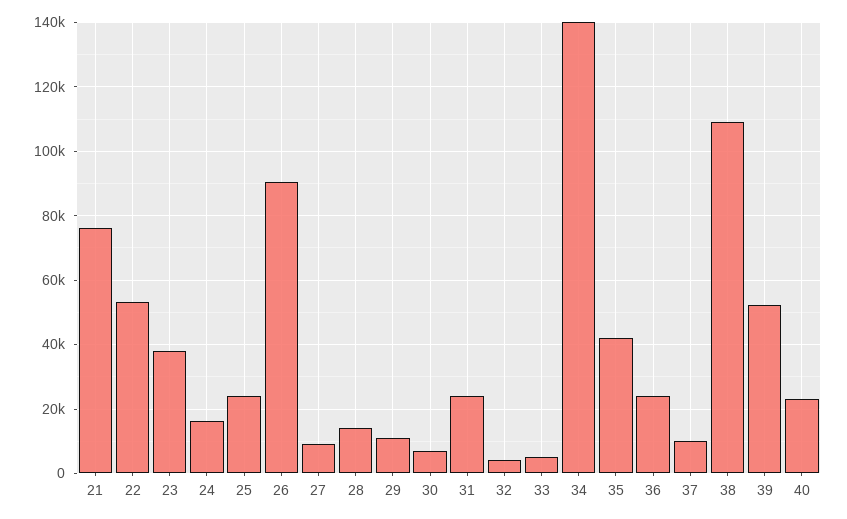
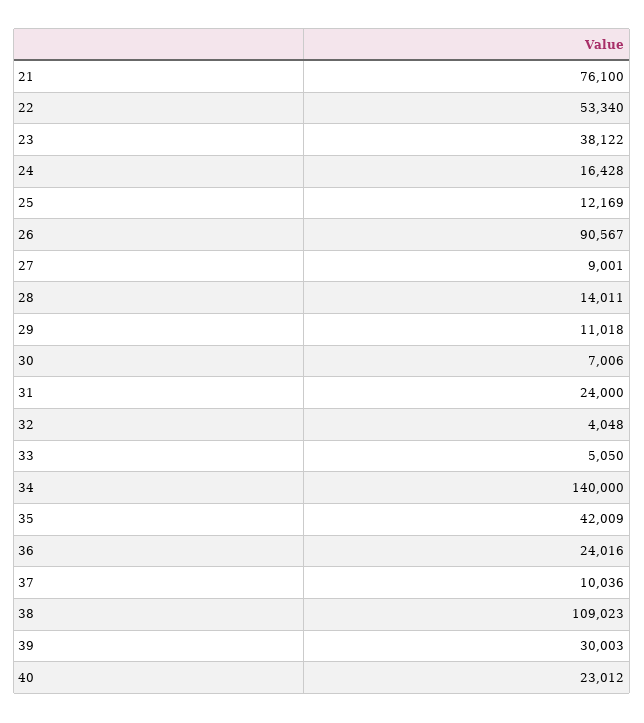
  {
    "21": 76100,
    "22": 53340,
    "23": 38122,
    "24": 16428,
-   "25": 24000,
+   "25": 12169,
    "26": 90567,
    "27": 9001,
    "28": 14011,
    "29": 11018,
    "30": 7006,
    "31": 24000,
    "32": 4048,
    "33": 5050,
    "34": 140000,
    "35": 42009,
    "36": 24016,
    "37": 10036,
    "38": 109023,
-   "39": 52000,
+   "39": 30003,
    "40": 23012
  }

